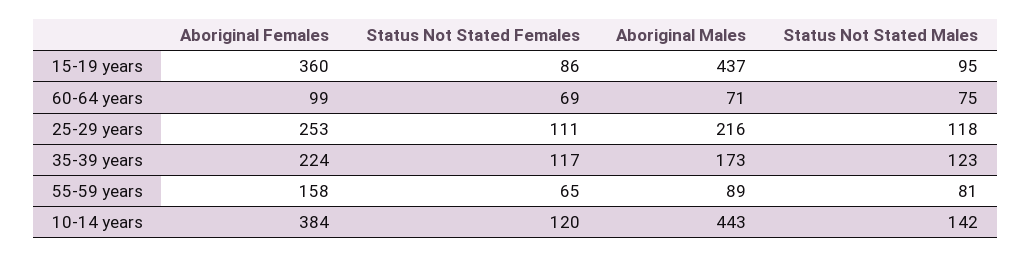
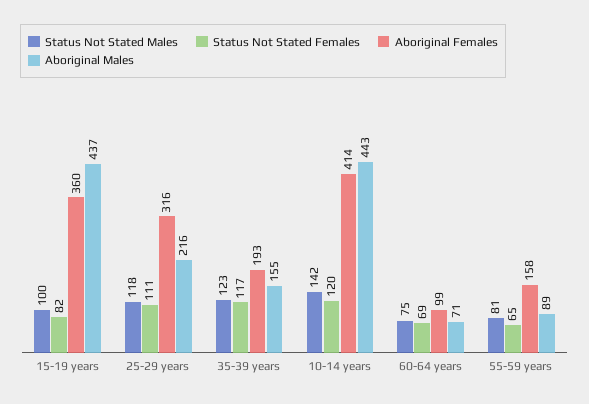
  {
    "Aboriginal Females": {
      "15-19 years": 360,
      "60-64 years": 99,
-     "25-29 years": 253,
+     "25-29 years": 316,
-     "35-39 years": 224,
+     "35-39 years": 193,
      "55-59 years": 158,
-     "10-14 years": 384
+     "10-14 years": 414
    },
    "Status Not Stated Females": {
-     "15-19 years": 86,
+     "15-19 years": 82,
      "60-64 years": 69,
      "25-29 years": 111,
      "35-39 years": 117,
      "55-59 years": 65,
      "10-14 years": 120
    },
    "Aboriginal Males": {
      "15-19 years": 437,
      "60-64 years": 71,
      "25-29 years": 216,
-     "35-39 years": 173,
+     "35-39 years": 155,
      "55-59 years": 89,
      "10-14 years": 443
    },
    "Status Not Stated Males": {
-     "15-19 years": 95,
+     "15-19 years": 100,
      "60-64 years": 75,
      "25-29 years": 118,
      "35-39 years": 123,
      "55-59 years": 81,
      "10-14 years": 142
    }
  }

